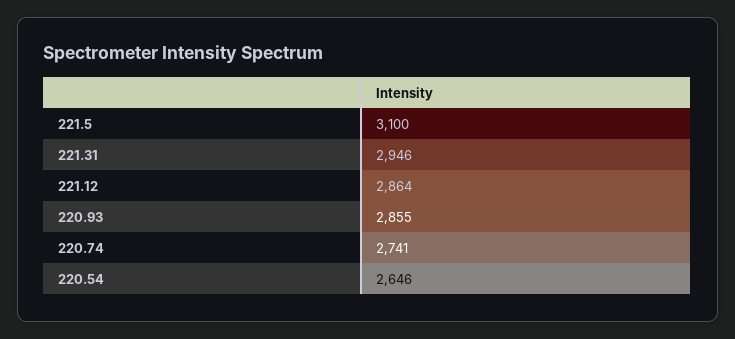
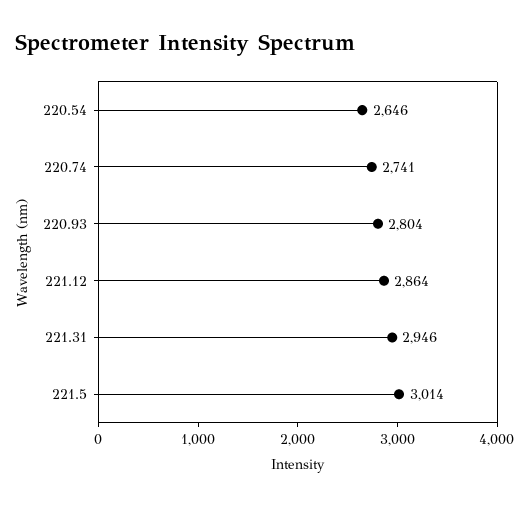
  {
-   "221.5": 3100,
+   "221.5": 3014,
    "221.31": 2946,
    "221.12": 2864,
-   "220.93": 2855,
+   "220.93": 2804,
    "220.74": 2741,
    "220.54": 2646
  }

